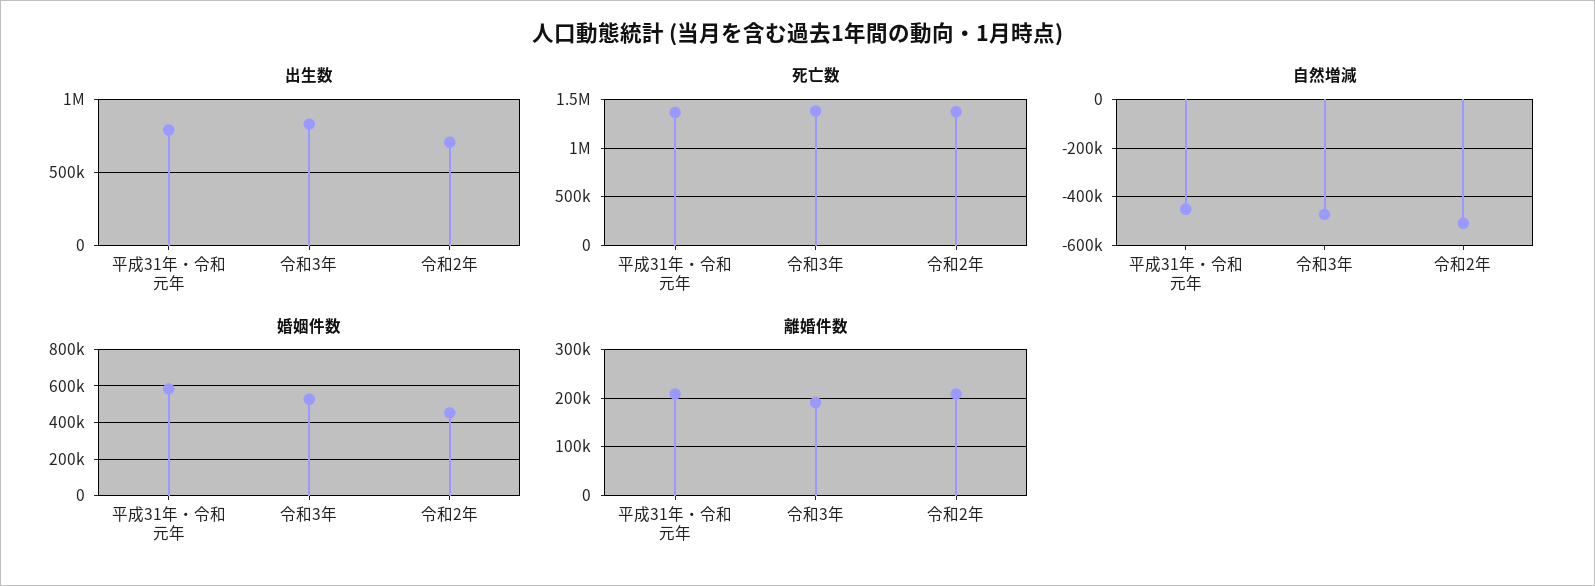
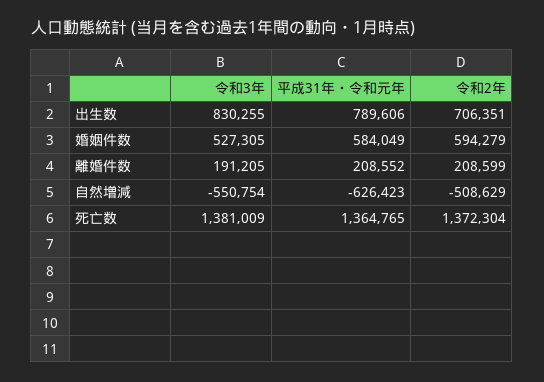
  {
    "出生数": {
      "平成31年・令和元年": 789606,
      "令和3年": 830255,
      "令和2年": 706351
    },
    "死亡数": {
      "平成31年・令和元年": 1364765,
      "令和3年": 1381009,
      "令和2年": 1372304
    },
    "自然増減": {
-     "平成31年・令和元年": -450000,
+     "平成31年・令和元年": -626423,
-     "令和3年": -475000,
+     "令和3年": -550754,
      "令和2年": -508629
    },
    "婚姻件数": {
      "平成31年・令和元年": 584049,
      "令和3年": 527305,
-     "令和2年": 450000
+     "令和2年": 594279
    },
    "離婚件数": {
      "平成31年・令和元年": 208552,
      "令和3年": 191205,
      "令和2年": 208599
    }
  }

